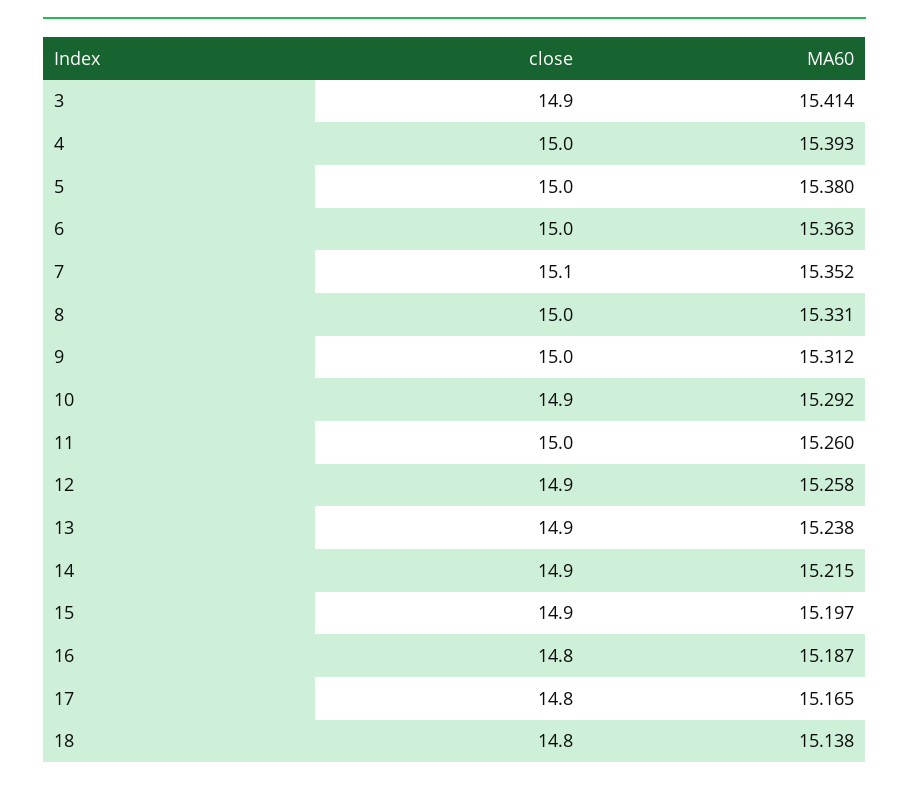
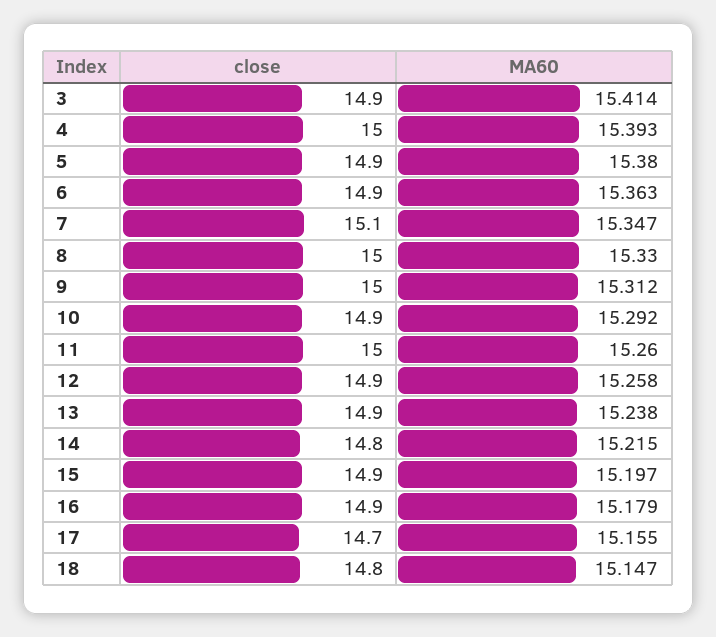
  {
    "close": {
      "3": 14.9,
      "4": 15,
-     "5": 15,
+     "5": 14.9,
-     "6": 15,
+     "6": 14.9,
      "7": 15.1,
      "8": 15,
      "9": 15,
      "10": 14.9,
      "11": 15,
      "12": 14.9,
      "13": 14.9,
-     "14": 14.9,
+     "14": 14.8,
      "15": 14.9,
-     "16": 14.8,
+     "16": 14.9,
-     "17": 14.8,
+     "17": 14.7,
      "18": 14.8
    },
    "MA60": {
      "3": 15.414,
      "4": 15.393,
      "5": 15.38,
      "6": 15.363,
-     "7": 15.352,
+     "7": 15.347,
-     "8": 15.331,
+     "8": 15.33,
      "9": 15.312,
      "10": 15.292,
      "11": 15.26,
      "12": 15.258,
      "13": 15.238,
      "14": 15.215,
      "15": 15.197,
-     "16": 15.187,
+     "16": 15.179,
-     "17": 15.165,
+     "17": 15.155,
-     "18": 15.138
+     "18": 15.147
    }
  }

